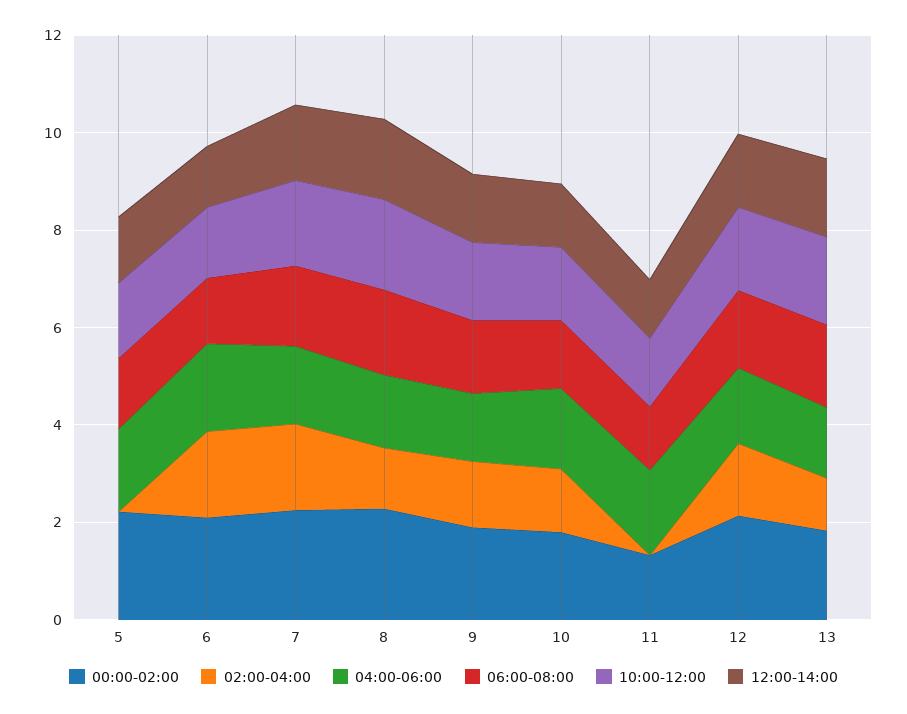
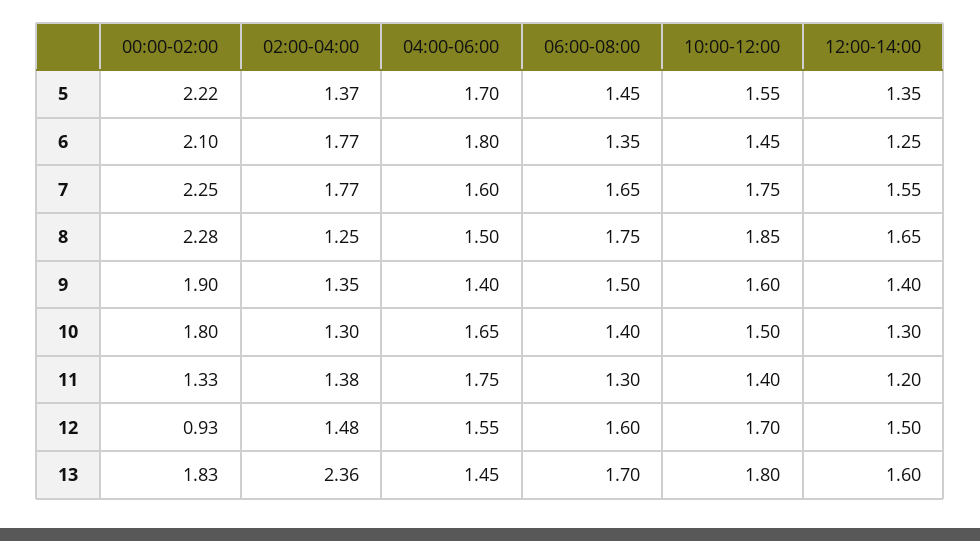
  {
    "00:00-02:00": {
      "5": 2.22,
      "6": 2.1,
      "7": 2.25,
      "8": 2.28,
      "9": 1.9,
      "10": 1.8,
      "11": 1.33,
-     "12": 2,
+     "12": 0.93,
      "13": 1.83
    },
    "02:00-04:00": {
-     "5": 0,
+     "5": 1.37,
      "6": 1.77,
      "7": 1.77,
      "8": 1.25,
      "9": 1.35,
      "10": 1.3,
-     "11": 0,
+     "11": 1.38,
      "12": 1.48,
-     "13": 1
+     "13": 2.36
    },
    "04:00-06:00": {
      "5": 1.7,
      "6": 1.8,
      "7": 1.6,
      "8": 1.5,
      "9": 1.4,
      "10": 1.65,
      "11": 1.75,
      "12": 1.55,
      "13": 1.45
    },
    "06:00-08:00": {
      "5": 1.45,
      "6": 1.35,
      "7": 1.65,
      "8": 1.75,
      "9": 1.5,
      "10": 1.4,
      "11": 1.3,
      "12": 1.6,
      "13": 1.7
    },
    "10:00-12:00": {
      "5": 1.55,
      "6": 1.45,
      "7": 1.75,
      "8": 1.85,
      "9": 1.6,
      "10": 1.5,
      "11": 1.4,
      "12": 1.7,
      "13": 1.8
    },
    "12:00-14:00": {
      "5": 1.35,
      "6": 1.25,
      "7": 1.55,
      "8": 1.65,
      "9": 1.4,
      "10": 1.3,
      "11": 1.2,
      "12": 1.5,
      "13": 1.6
    }
  }

